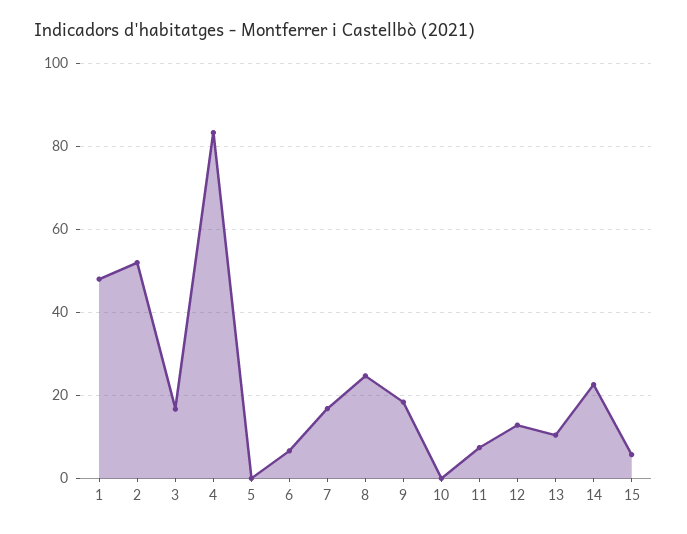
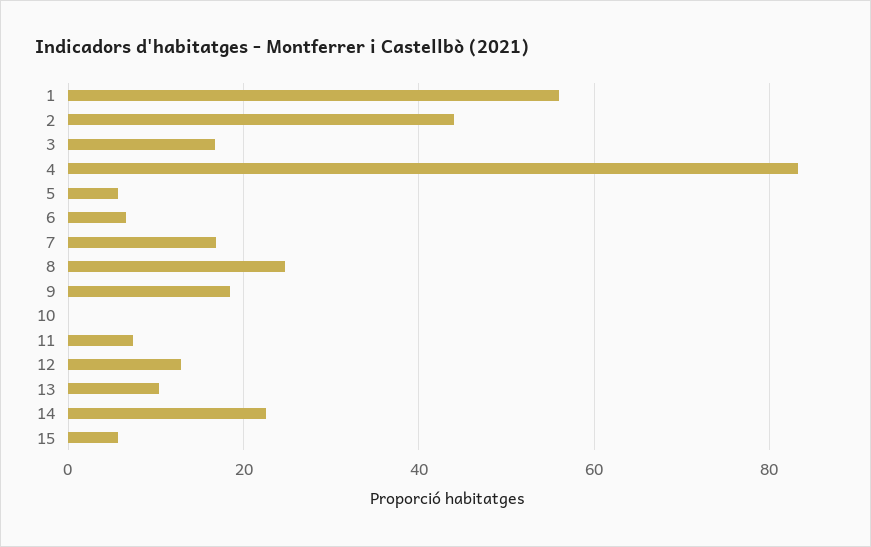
  {
-   "1": 48,
+   "1": 56,
-   "2": 52,
+   "2": 44,
    "3": 16,
    "4": 84,
-   "5": 0,
+   "5": 6,
    "6": 6,
    "7": 16,
    "8": 24,
    "9": 18,
    "10": 0,
    "11": 8,
    "12": 12,
    "13": 10,
    "14": 22,
    "15": 6
  }

